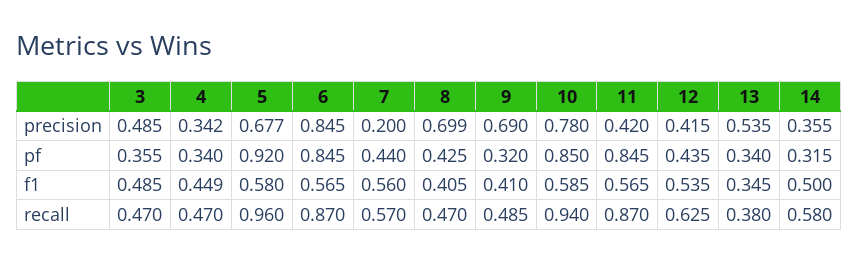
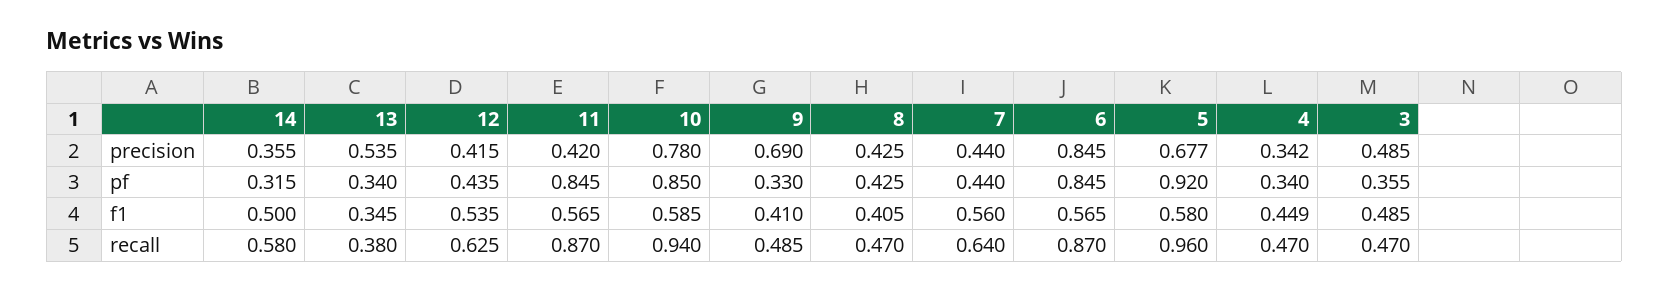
  {
    "3": {
      "precision": 0.485,
      "pf": 0.355,
      "f1": 0.485,
      "recall": 0.47
    },
    "4": {
      "precision": 0.342,
      "pf": 0.34,
      "f1": 0.449,
      "recall": 0.47
    },
    "5": {
      "precision": 0.677,
      "pf": 0.92,
      "f1": 0.58,
      "recall": 0.96
    },
    "6": {
      "precision": 0.845,
      "pf": 0.845,
      "f1": 0.565,
      "recall": 0.87
    },
    "7": {
-     "precision": 0.2,
+     "precision": 0.44,
      "pf": 0.44,
      "f1": 0.56,
-     "recall": 0.57
+     "recall": 0.64
    },
    "8": {
-     "precision": 0.699,
+     "precision": 0.425,
      "pf": 0.425,
      "f1": 0.405,
      "recall": 0.47
    },
    "9": {
      "precision": 0.69,
-     "pf": 0.32,
+     "pf": 0.33,
      "f1": 0.41,
      "recall": 0.485
    },
    "10": {
      "precision": 0.78,
      "pf": 0.85,
      "f1": 0.585,
      "recall": 0.94
    },
    "11": {
      "precision": 0.42,
      "pf": 0.845,
      "f1": 0.565,
      "recall": 0.87
    },
    "12": {
      "precision": 0.415,
      "pf": 0.435,
      "f1": 0.535,
      "recall": 0.625
    },
    "13": {
      "precision": 0.535,
      "pf": 0.34,
      "f1": 0.345,
      "recall": 0.38
    },
    "14": {
      "precision": 0.355,
      "pf": 0.315,
      "f1": 0.5,
      "recall": 0.58
    }
  }

